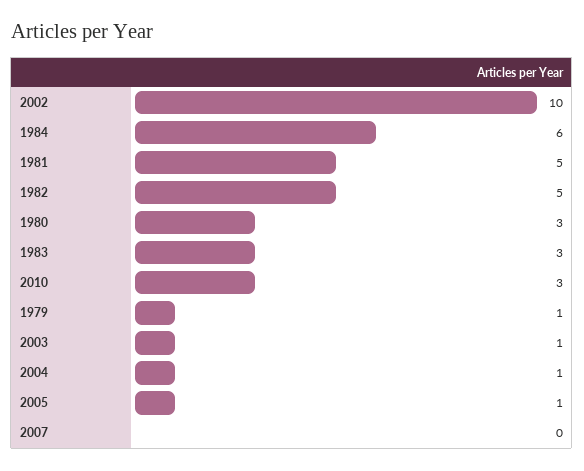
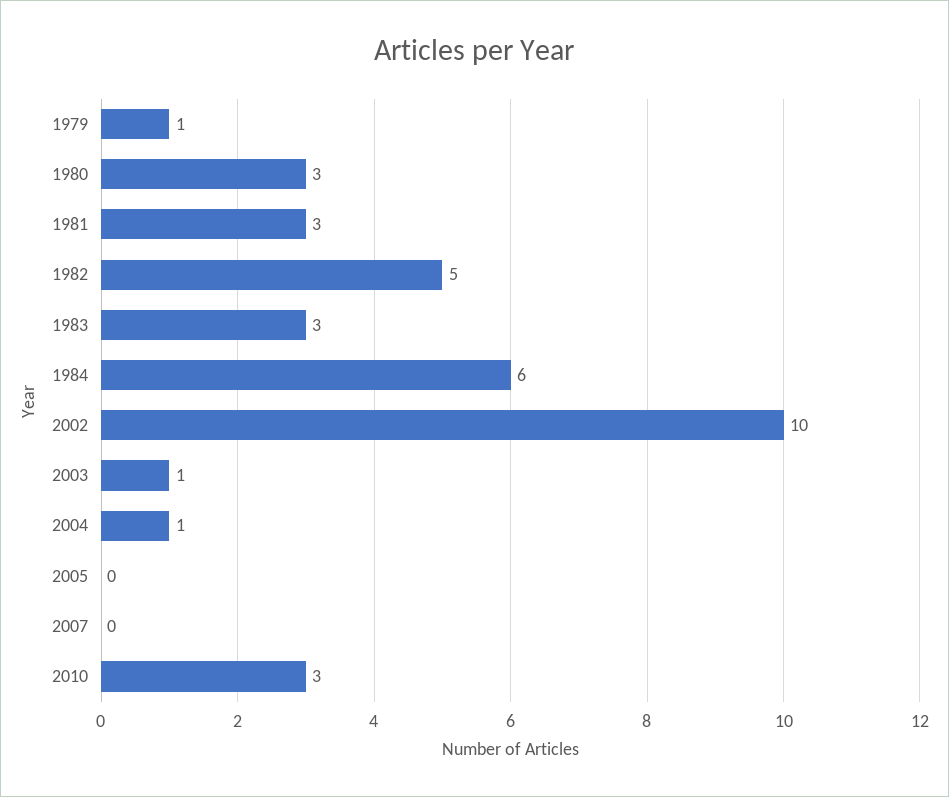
  {
    "2002": 10,
    "1984": 6,
-   "1981": 5,
+   "1981": 3,
    "1982": 5,
    "1980": 3,
    "1983": 3,
    "2010": 3,
    "1979": 1,
    "2003": 1,
    "2004": 1,
-   "2005": 1,
+   "2005": 0,
    "2007": 0
  }

